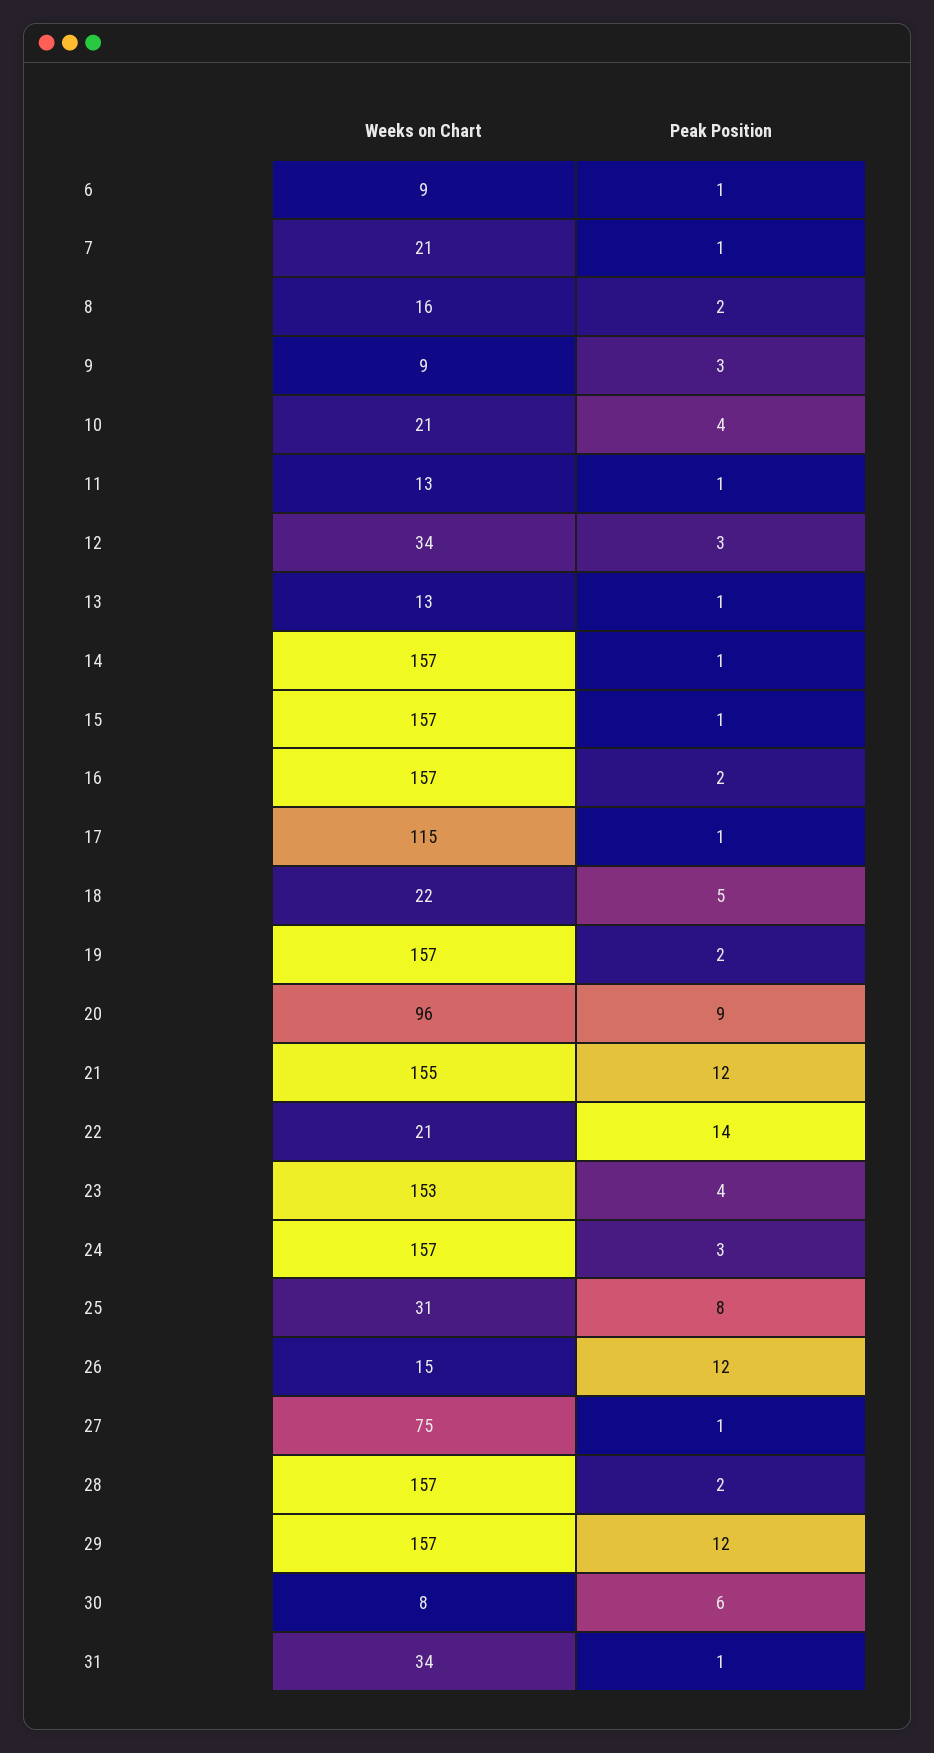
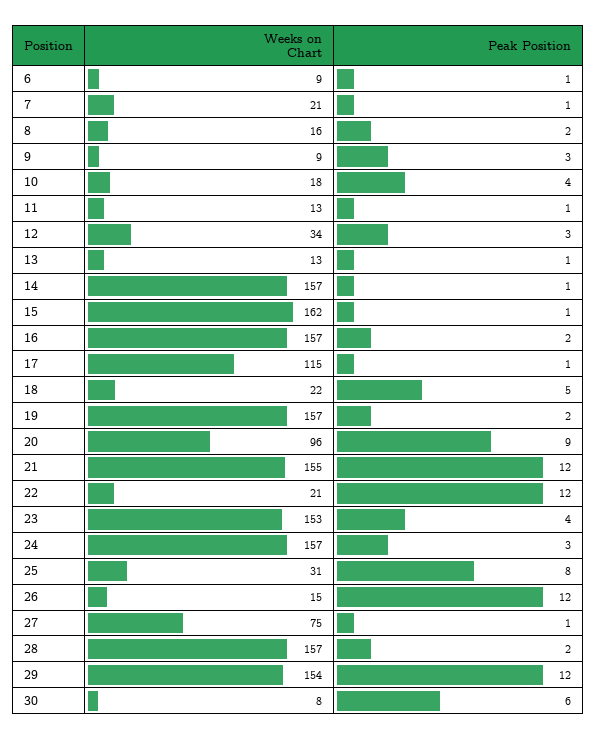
  {
    "Weeks on Chart": {
      "6": 9,
      "7": 21,
      "8": 16,
      "9": 9,
-     "10": 21,
+     "10": 18,
      "11": 13,
      "12": 34,
      "13": 13,
      "14": 157,
-     "15": 157,
+     "15": 162,
      "16": 157,
      "17": 115,
      "18": 22,
      "19": 157,
      "20": 96,
      "21": 155,
      "22": 21,
      "23": 153,
      "24": 157,
      "25": 31,
      "26": 15,
      "27": 75,
      "28": 157,
-     "29": 157,
+     "29": 154,
-     "30": 8,
+     "30": 8
-     "31": 34
    },
    "Peak Position": {
      "6": 1,
      "7": 1,
      "8": 2,
      "9": 3,
      "10": 4,
      "11": 1,
      "12": 3,
      "13": 1,
      "14": 1,
      "15": 1,
      "16": 2,
      "17": 1,
      "18": 5,
      "19": 2,
      "20": 9,
      "21": 12,
-     "22": 14,
+     "22": 12,
      "23": 4,
      "24": 3,
      "25": 8,
      "26": 12,
      "27": 1,
      "28": 2,
      "29": 12,
-     "30": 6,
+     "30": 6
-     "31": 1
    }
  }

